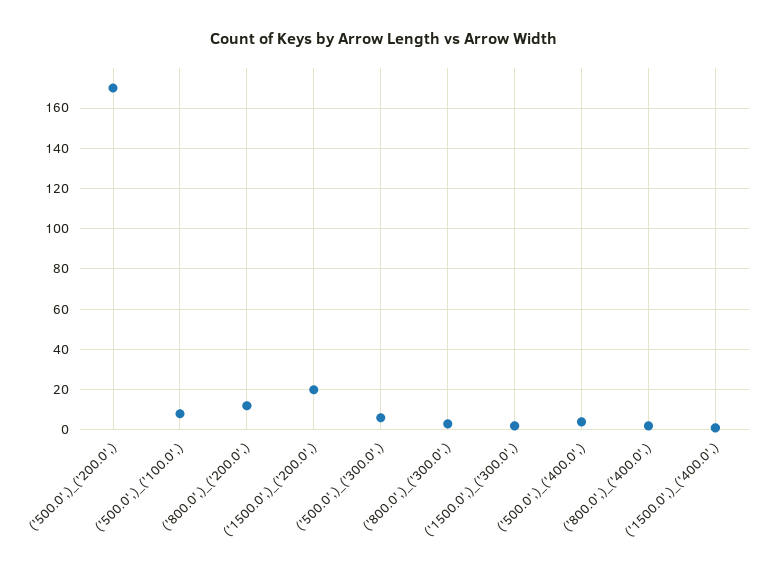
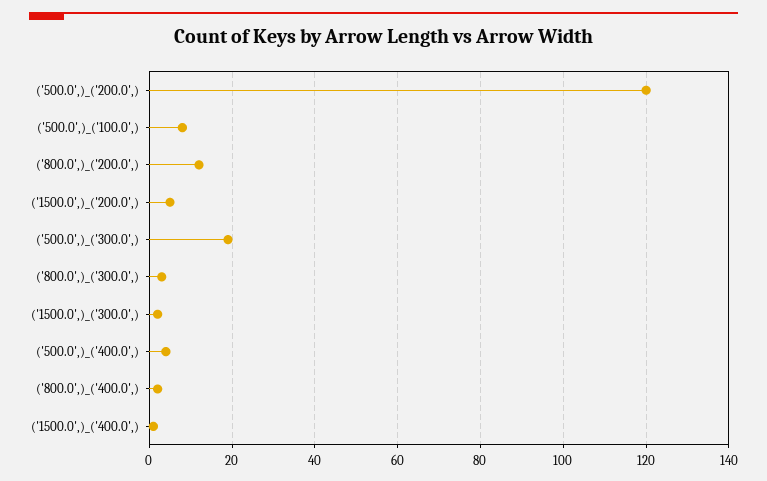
  {
-   "('500.0',)_('200.0',)": 170,
+   "('500.0',)_('200.0',)": 120,
    "('500.0',)_('100.0',)": 10,
    "('800.0',)_('200.0',)": 10,
-   "('1500.0',)_('200.0',)": 20,
+   "('1500.0',)_('200.0',)": 5,
-   "('500.0',)_('300.0',)": 5,
+   "('500.0',)_('300.0',)": 20,
    "('800.0',)_('300.0',)": 5,
    "('1500.0',)_('300.0',)": 0,
    "('500.0',)_('400.0',)": 5,
    "('800.0',)_('400.0',)": 0,
    "('1500.0',)_('400.0',)": 0
  }

